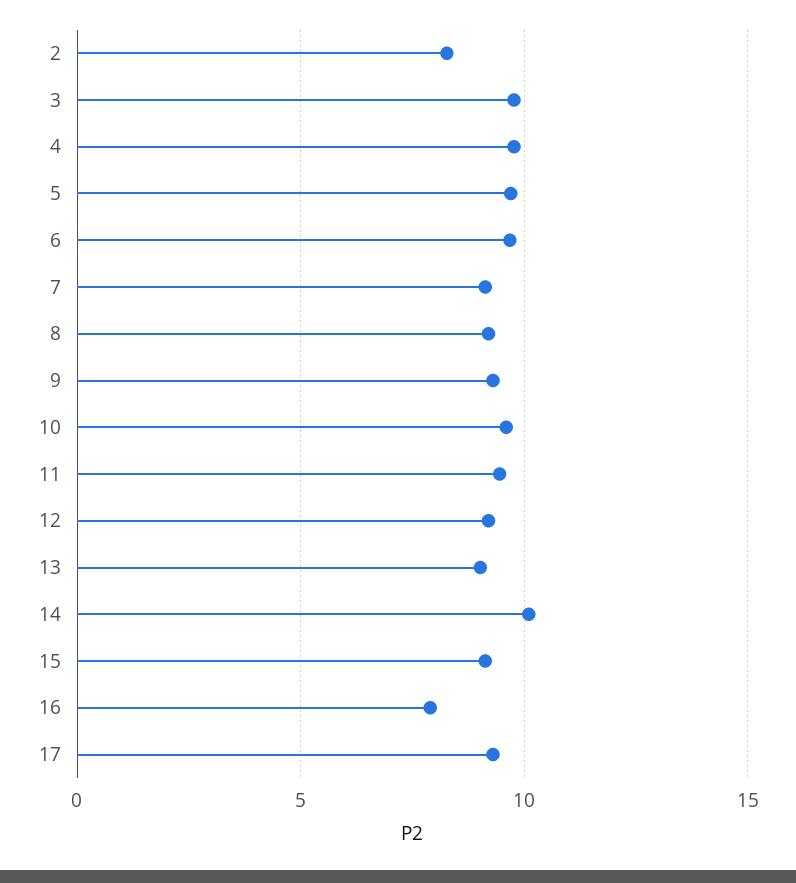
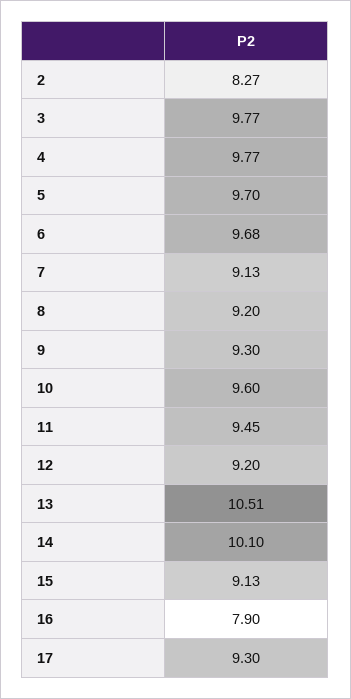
  {
    "2": 8.27,
    "3": 9.77,
    "4": 9.77,
    "5": 9.7,
    "6": 9.68,
    "7": 9.13,
    "8": 9.2,
    "9": 9.3,
    "10": 9.6,
    "11": 9.45,
    "12": 9.2,
-   "13": 9,
+   "13": 10.51,
    "14": 10.1,
    "15": 9.13,
    "16": 7.9,
    "17": 9.3
  }

